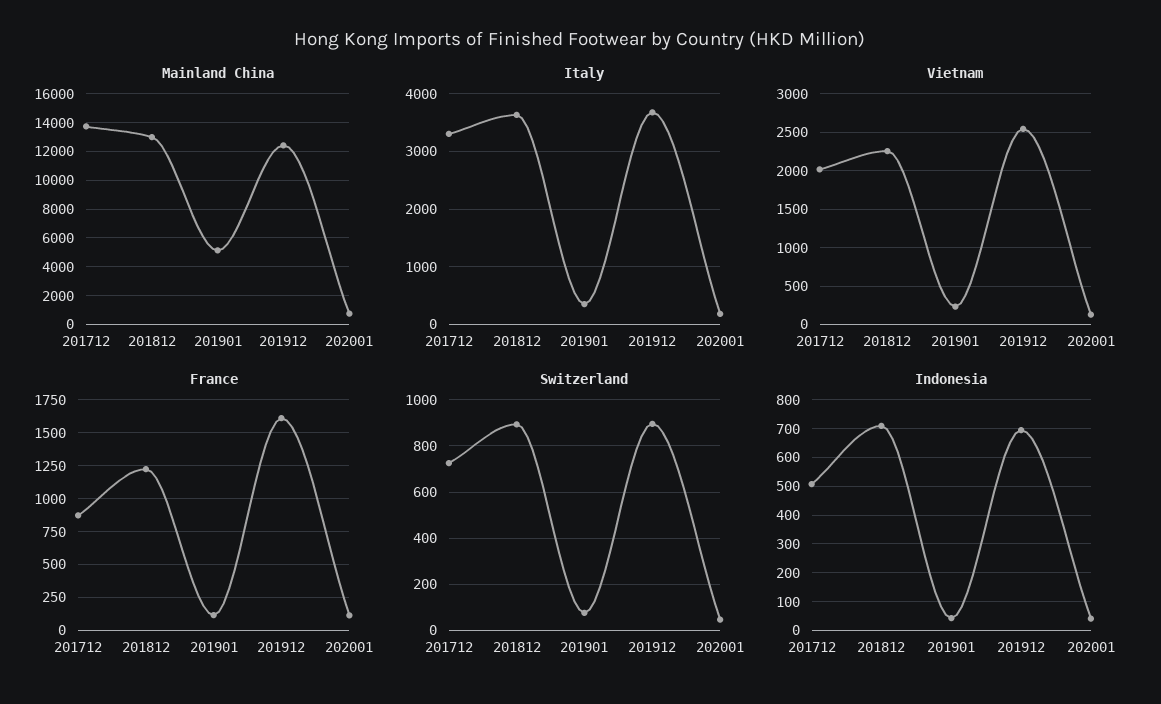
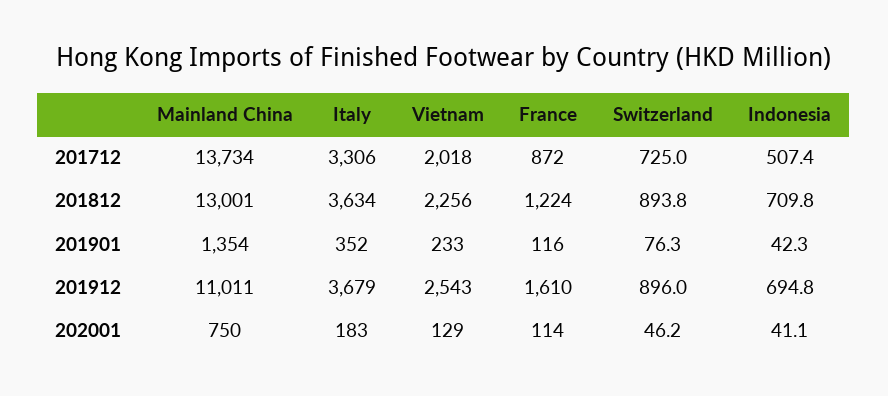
  {
    "Mainland China": {
      "201712": 13734,
      "201812": 13001,
-     "201901": 5000,
+     "201901": 1354,
-     "201912": 12500,
+     "201912": 11011,
      "202001": 750
    },
    "Italy": {
      "201712": 3306,
      "201812": 3634,
      "201901": 352,
      "201912": 3679,
      "202001": 183
    },
    "Vietnam": {
      "201712": 2018,
      "201812": 2256,
      "201901": 233,
      "201912": 2543,
      "202001": 129
    },
    "France": {
      "201712": 872,
      "201812": 1224,
      "201901": 116,
      "201912": 1610,
      "202001": 114
    },
    "Switzerland": {
      "201712": 725,
      "201812": 893.8,
      "201901": 76.3,
      "201912": 896,
      "202001": 46.2
    },
    "Indonesia": {
      "201712": 507.4,
      "201812": 709.8,
      "201901": 42.3,
      "201912": 694.8,
      "202001": 41.1
    }
  }

